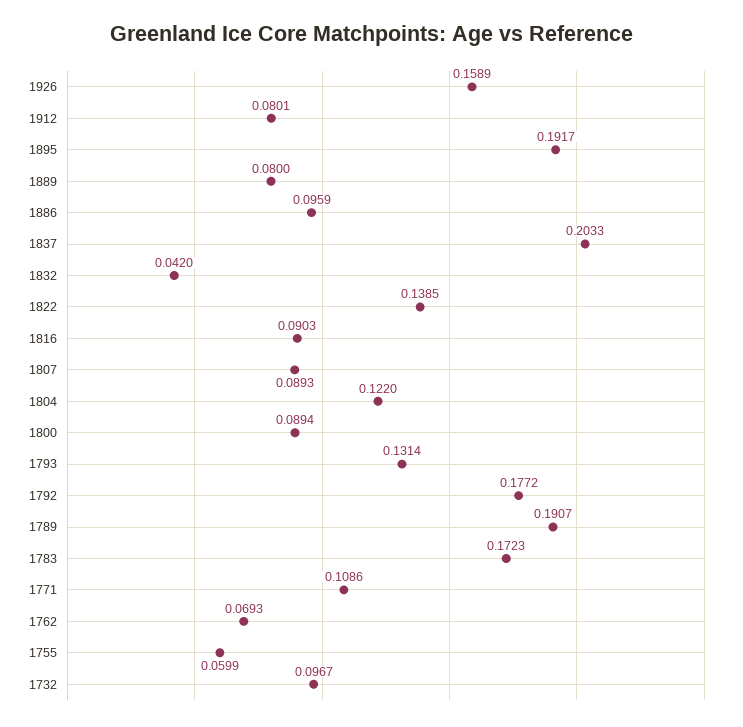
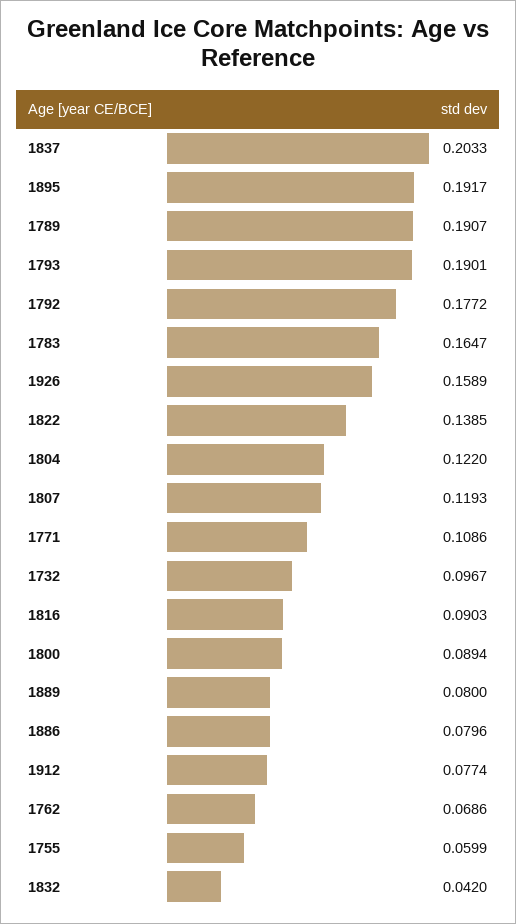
  {
    "1926": 0.1589,
-   "1912": 0.0801,
+   "1912": 0.0774,
    "1895": 0.1917,
    "1889": 0.08,
-   "1886": 0.0959,
+   "1886": 0.0796,
    "1837": 0.2033,
    "1832": 0.042,
    "1822": 0.1385,
    "1816": 0.0903,
-   "1807": 0.0893,
+   "1807": 0.1193,
    "1804": 0.122,
    "1800": 0.0894,
-   "1793": 0.1314,
+   "1793": 0.1901,
    "1792": 0.1772,
    "1789": 0.1907,
-   "1783": 0.1723,
+   "1783": 0.1647,
    "1771": 0.1086,
-   "1762": 0.0693,
+   "1762": 0.0686,
    "1755": 0.0599,
    "1732": 0.0967
  }

